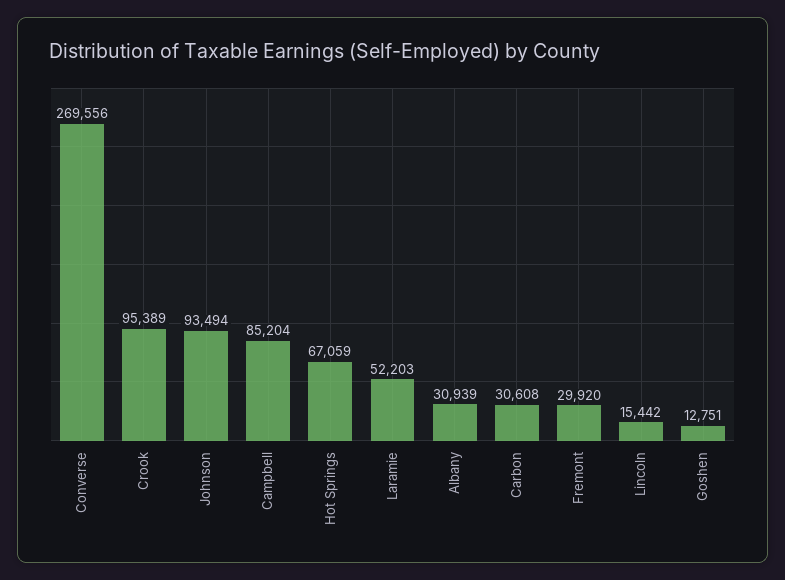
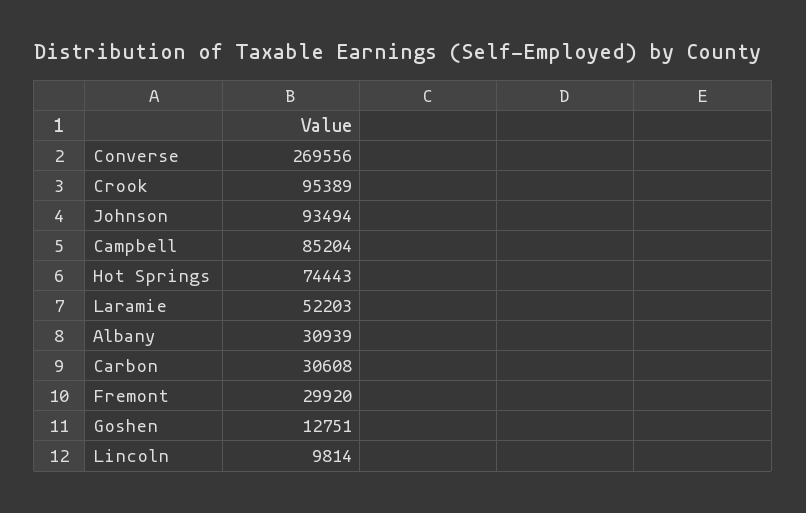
  {
    "Converse": 269556,
    "Crook": 95389,
    "Johnson": 93494,
    "Campbell": 85204,
-   "Hot Springs": 67059,
+   "Hot Springs": 74443,
    "Laramie": 52203,
    "Albany": 30939,
    "Carbon": 30608,
    "Fremont": 29920,
-   "Lincoln": 15442,
+   "Lincoln": 9814,
    "Goshen": 12751
  }

